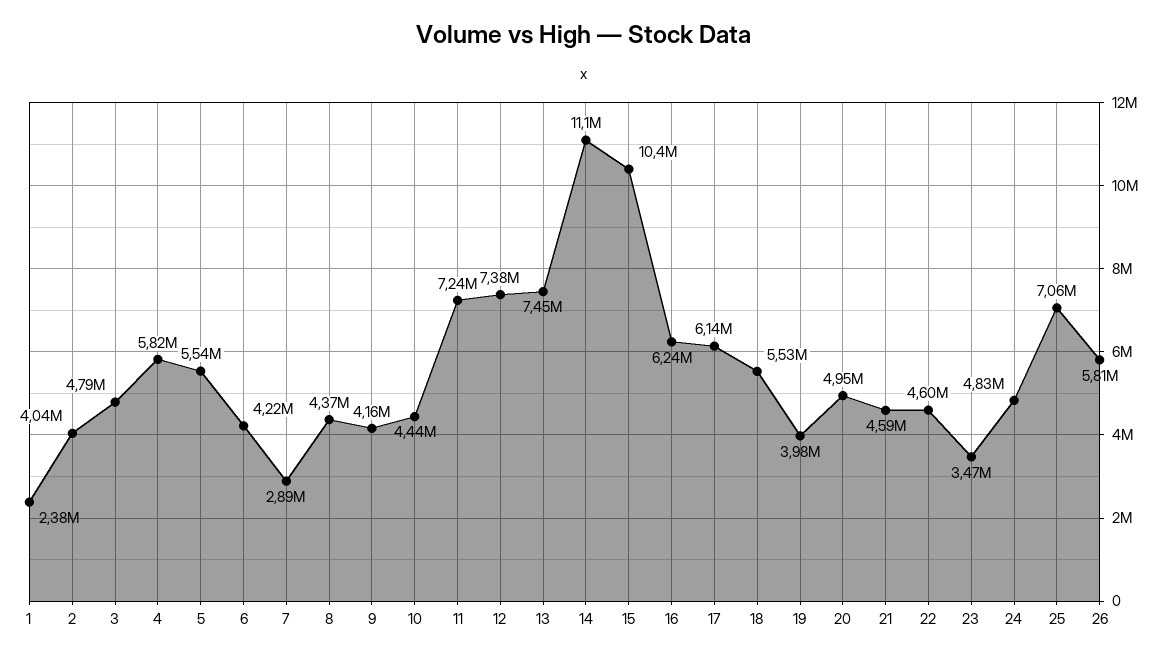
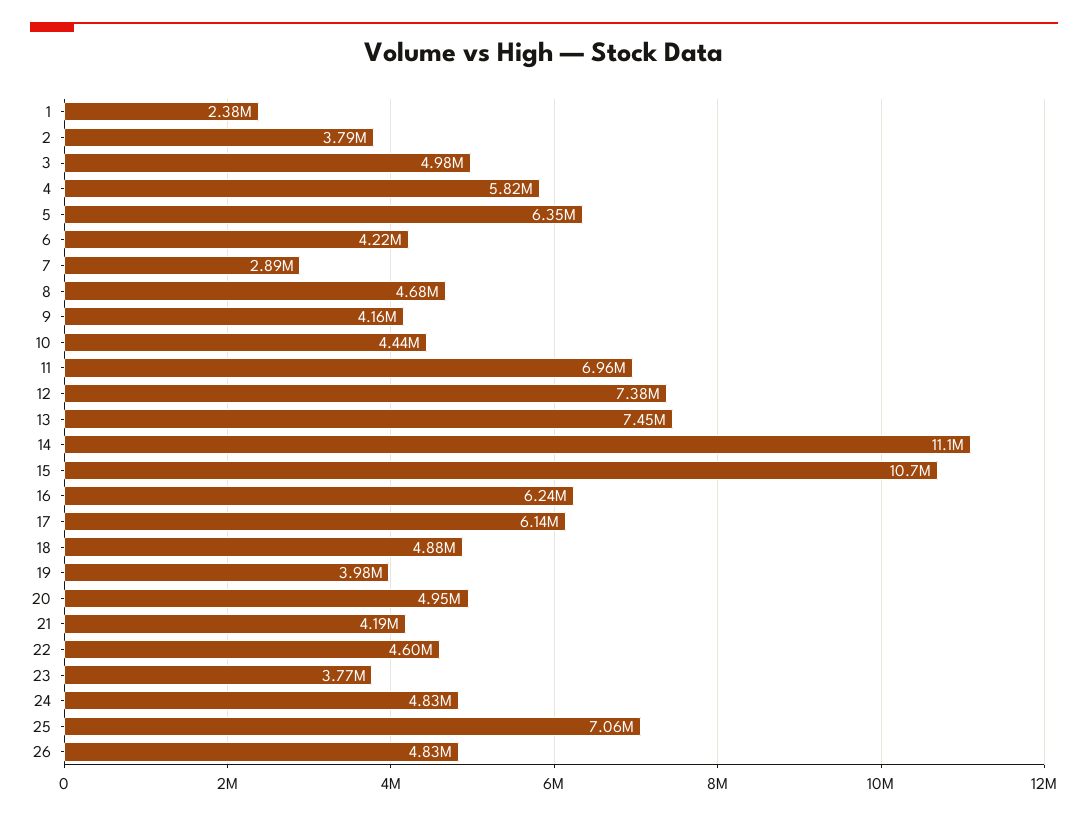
  {
    "1": 2380000,
-   "2": 4040000,
+   "2": 3790000,
-   "3": 4790000,
+   "3": 4980000,
    "4": 5820000,
-   "5": 5540000,
+   "5": 6350000,
    "6": 4220000,
    "7": 2890000,
-   "8": 4370000,
+   "8": 4680000,
    "9": 4160000,
    "10": 4440000,
-   "11": 7240000,
+   "11": 6960000,
    "12": 7380000,
    "13": 7450000,
    "14": 11100000,
-   "15": 10400000,
+   "15": 10700000,
    "16": 6240000,
    "17": 6140000,
-   "18": 5530000,
+   "18": 4880000,
    "19": 3980000,
    "20": 4950000,
-   "21": 4590000,
+   "21": 4190000,
    "22": 4600000,
-   "23": 3470000,
+   "23": 3770000,
    "24": 4830000,
    "25": 7060000,
-   "26": 5810000
+   "26": 4830000
  }

